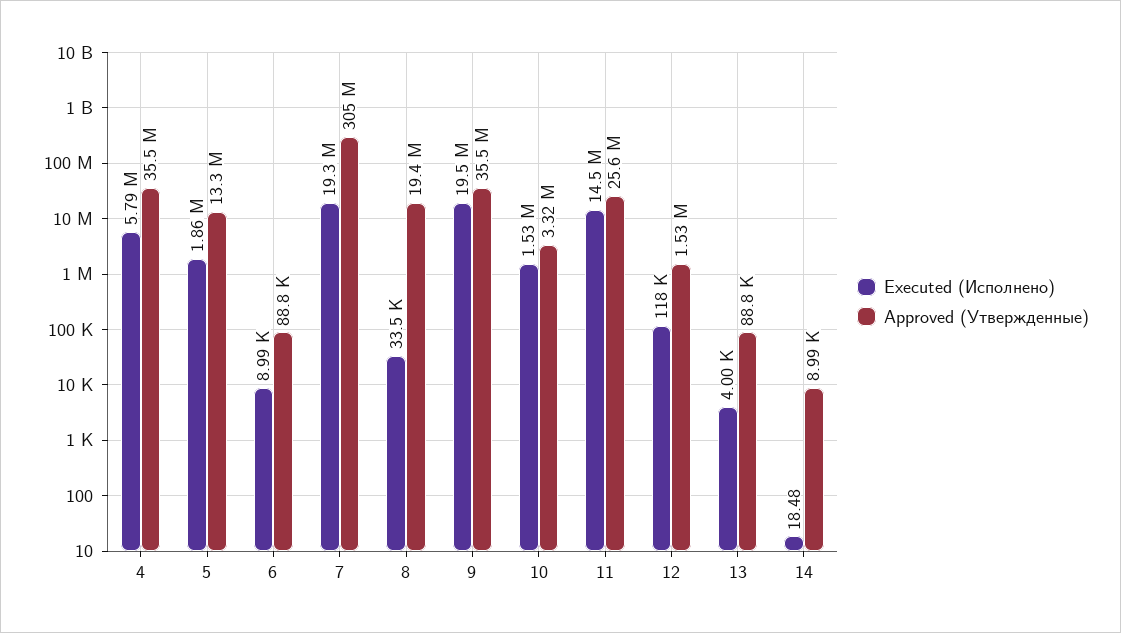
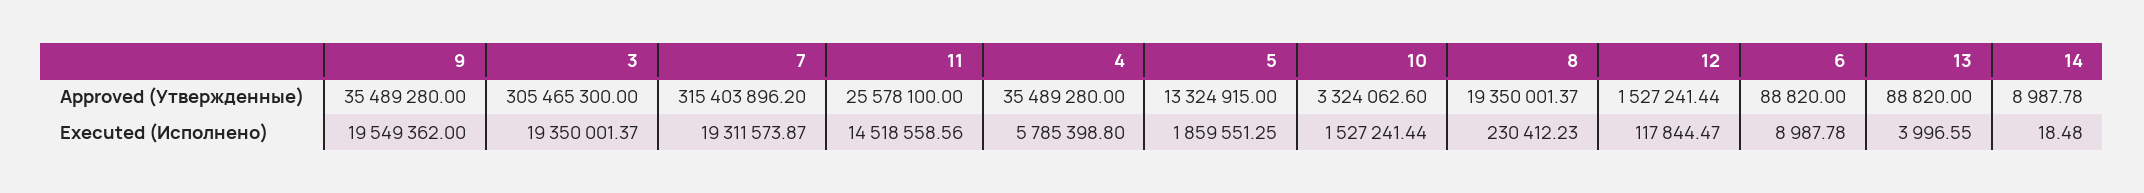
  {
    "Executed (Исполнено)": {
      "4": 5785398.8,
      "5": 1859551.25,
      "6": 8987.78,
      "7": 19311573.87,
-     "8": 33500,
+     "8": 230412.23,
      "9": 19549362,
      "10": 1527241.44,
      "11": 14518558.56,
      "12": 117844.47,
      "13": 3996.55,
-     "14": 18.48
+     "14": 18.48,
+     "3": 19350001.37
    },
    "Approved (Утвержденные)": {
      "4": 35489280,
      "5": 13324915,
      "6": 88820,
-     "7": 305000000,
+     "7": 315403896.2,
      "8": 19350001.37,
      "9": 35489280,
      "10": 3324062.6,
      "11": 25578100,
      "12": 1527241.44,
      "13": 88820,
-     "14": 8987.78
+     "14": 8987.78,
+     "3": 305465300
    }
  }

